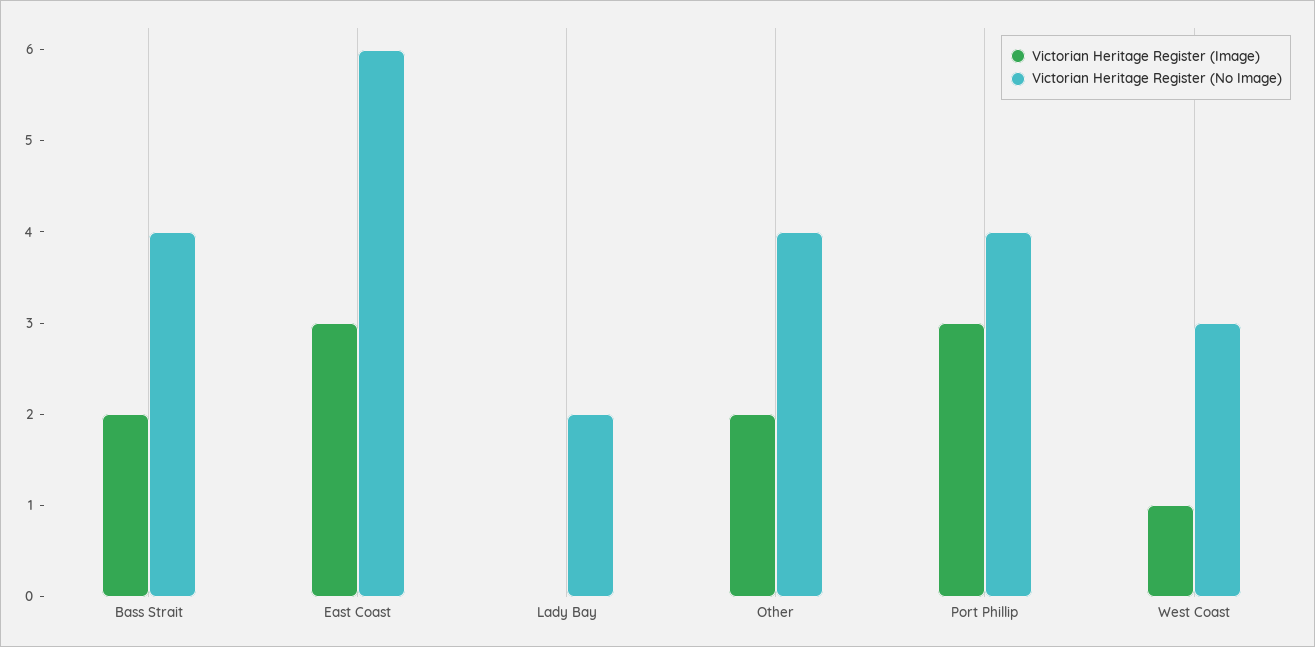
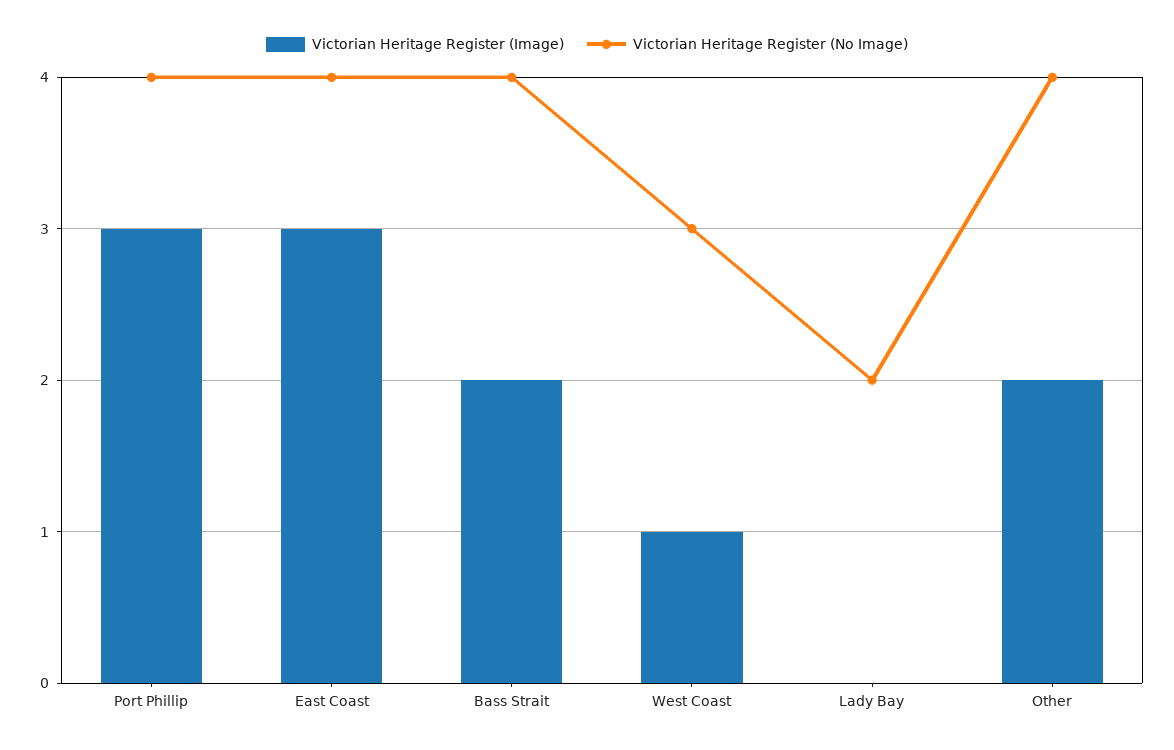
  {
    "Victorian Heritage Register (Image)": {
      "Bass Strait": 2,
      "East Coast": 3,
      "Lady Bay": 0,
      "Other": 2,
      "Port Phillip": 3,
      "West Coast": 1
    },
    "Victorian Heritage Register (No Image)": {
      "Bass Strait": 4,
-     "East Coast": 6,
+     "East Coast": 4,
      "Lady Bay": 2,
      "Other": 4,
      "Port Phillip": 4,
      "West Coast": 3
    }
  }

